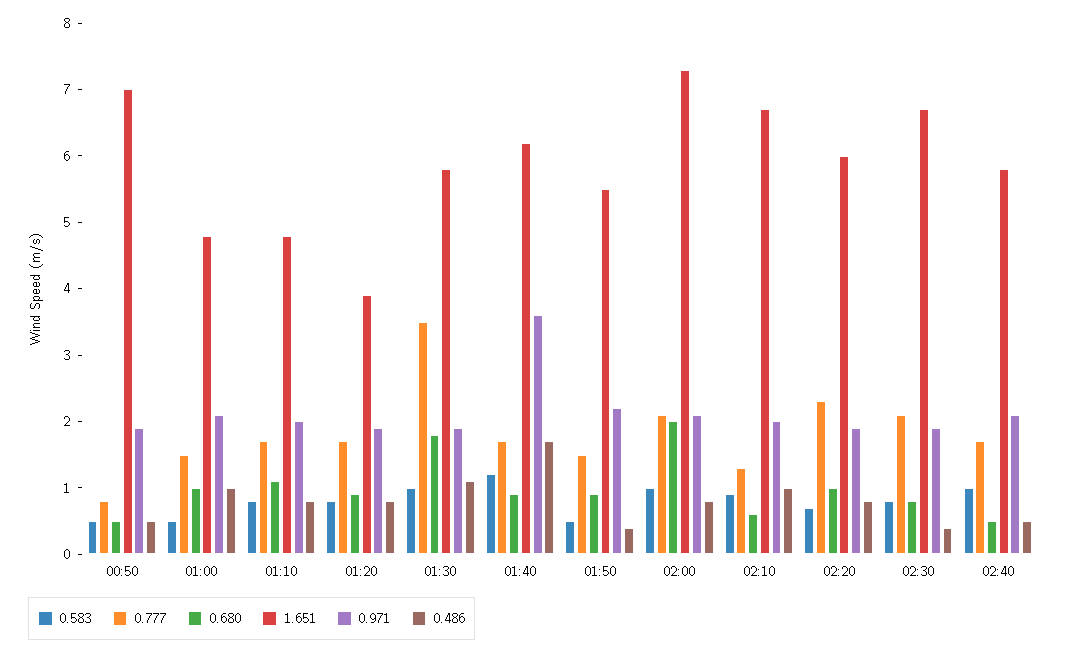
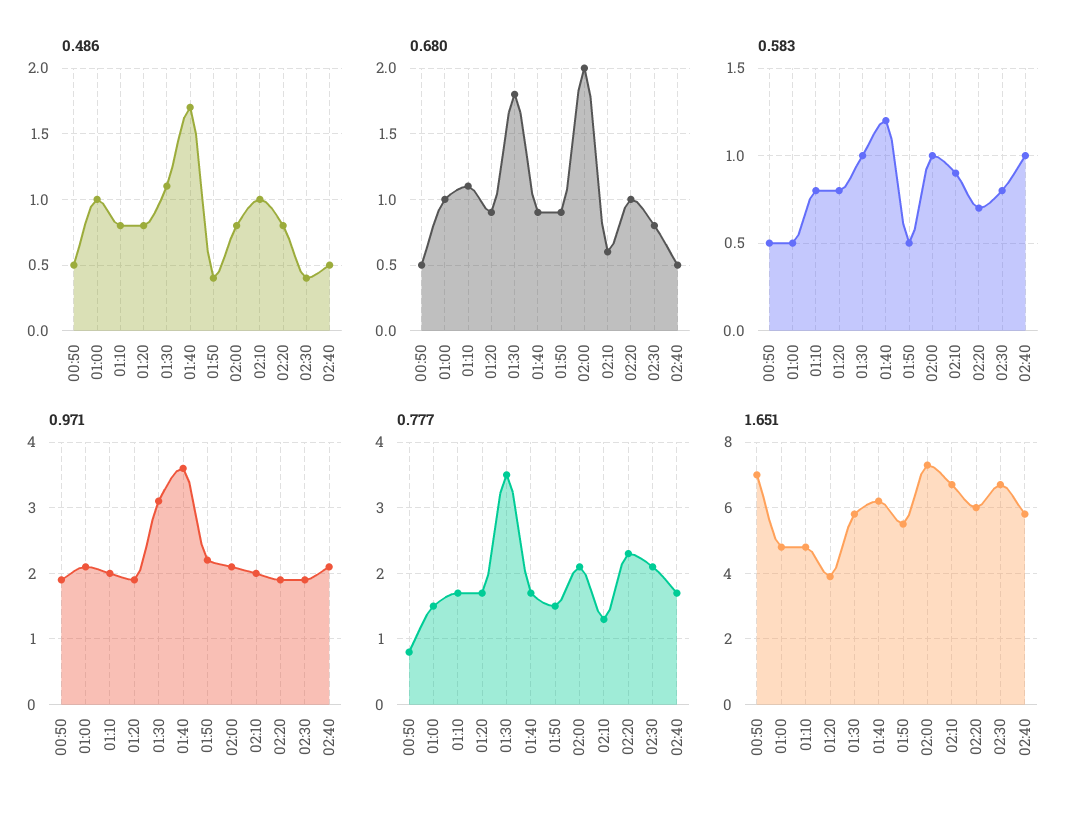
  {
    "0.583": {
      "00:50": 0.5,
      "01:00": 0.5,
      "01:10": 0.8,
      "01:20": 0.8,
      "01:30": 1,
      "01:40": 1.2,
      "01:50": 0.5,
      "02:00": 1,
      "02:10": 0.9,
      "02:20": 0.7,
      "02:30": 0.8,
      "02:40": 1
    },
    "0.777": {
      "00:50": 0.8,
      "01:00": 1.5,
      "01:10": 1.7,
      "01:20": 1.7,
      "01:30": 3.5,
      "01:40": 1.7,
      "01:50": 1.5,
      "02:00": 2.1,
      "02:10": 1.3,
      "02:20": 2.3,
      "02:30": 2.1,
      "02:40": 1.7
    },
    "0.680": {
      "00:50": 0.5,
      "01:00": 1,
      "01:10": 1.1,
      "01:20": 0.9,
      "01:30": 1.8,
      "01:40": 0.9,
      "01:50": 0.9,
      "02:00": 2,
      "02:10": 0.6,
      "02:20": 1,
      "02:30": 0.8,
      "02:40": 0.5
    },
    "1.651": {
      "00:50": 7,
      "01:00": 5,
      "01:10": 5,
      "01:20": 4,
      "01:30": 6,
      "01:40": 6,
      "01:50": 5.5,
      "02:00": 7.5,
      "02:10": 6.5,
      "02:20": 6,
      "02:30": 6.5,
      "02:40": 6
    },
    "0.971": {
      "00:50": 1.9,
      "01:00": 2.1,
      "01:10": 2,
      "01:20": 1.9,
-     "01:30": 2,
+     "01:30": 3.1,
      "01:40": 3.6,
      "01:50": 2.2,
      "02:00": 2.1,
      "02:10": 2,
      "02:20": 1.9,
      "02:30": 1.9,
      "02:40": 2.1
    },
    "0.486": {
      "00:50": 0.5,
      "01:00": 1,
      "01:10": 0.8,
      "01:20": 0.8,
      "01:30": 1.1,
      "01:40": 1.7,
      "01:50": 0.4,
      "02:00": 0.8,
      "02:10": 1,
      "02:20": 0.8,
      "02:30": 0.4,
      "02:40": 0.5
    }
  }

